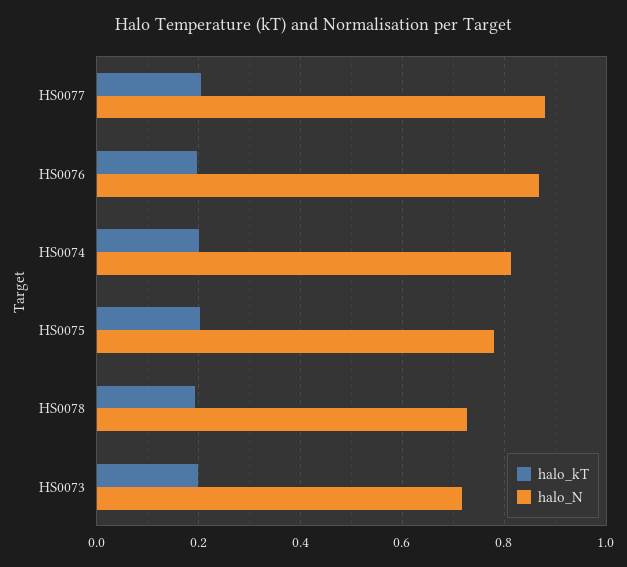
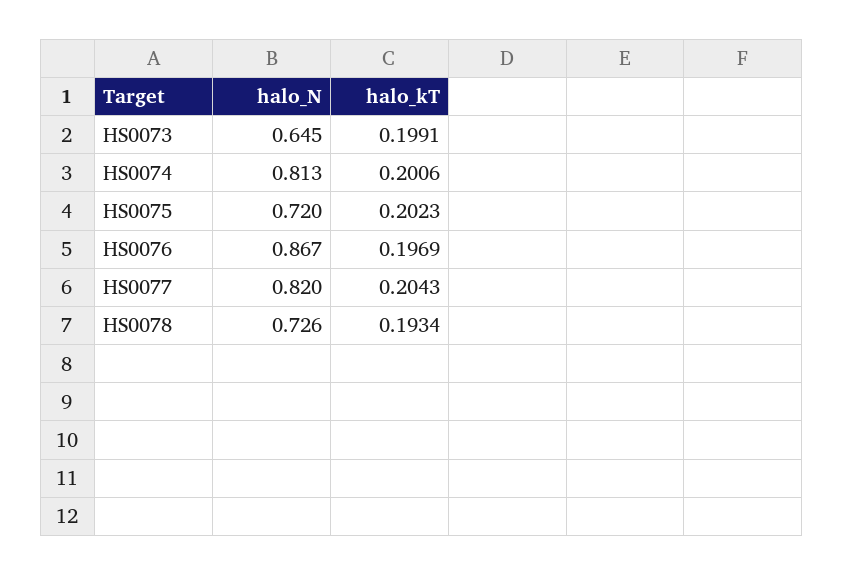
  {
    "halo_kT": {
      "HS0077": 0.2043,
      "HS0076": 0.1969,
      "HS0074": 0.2006,
      "HS0075": 0.2023,
      "HS0078": 0.1934,
      "HS0073": 0.1991
    },
    "halo_N": {
-     "HS0077": 0.88,
+     "HS0077": 0.82,
      "HS0076": 0.867,
      "HS0074": 0.813,
-     "HS0075": 0.78,
+     "HS0075": 0.72,
      "HS0078": 0.726,
-     "HS0073": 0.72
+     "HS0073": 0.645
    }
  }

